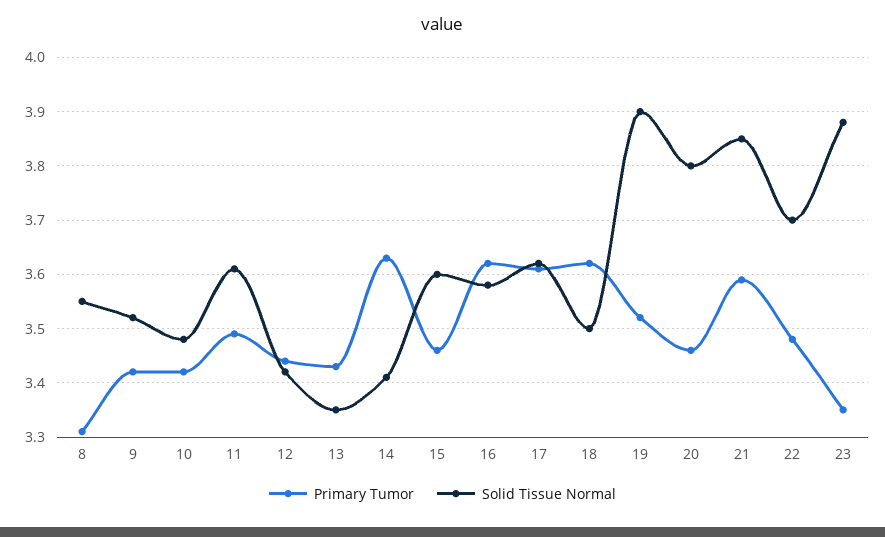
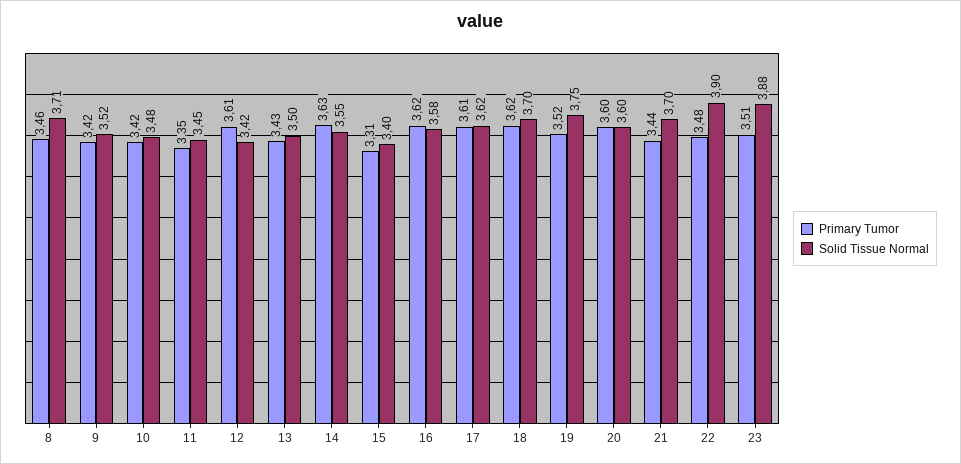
  {
    "Primary Tumor": {
-     "8": 3.3,
+     "8": 3.46,
      "9": 3.42,
      "10": 3.42,
-     "11": 3.5,
+     "11": 3.35,
-     "12": 3.45,
+     "12": 3.61,
      "13": 3.43,
      "14": 3.63,
-     "15": 3.45,
+     "15": 3.31,
      "16": 3.62,
      "17": 3.61,
      "18": 3.62,
      "19": 3.52,
-     "20": 3.45,
+     "20": 3.6,
-     "21": 3.6,
+     "21": 3.44,
      "22": 3.48,
-     "23": 3.35
+     "23": 3.51
    },
    "Solid Tissue Normal": {
-     "8": 3.55,
+     "8": 3.71,
      "9": 3.52,
      "10": 3.48,
-     "11": 3.6,
+     "11": 3.45,
      "12": 3.42,
-     "13": 3.35,
+     "13": 3.5,
-     "14": 3.4,
+     "14": 3.55,
-     "15": 3.6,
+     "15": 3.4,
      "16": 3.58,
      "17": 3.62,
-     "18": 3.5,
+     "18": 3.7,
-     "19": 3.9,
+     "19": 3.75,
-     "20": 3.8,
+     "20": 3.6,
-     "21": 3.85,
+     "21": 3.7,
-     "22": 3.7,
+     "22": 3.9,
      "23": 3.88
    }
  }

